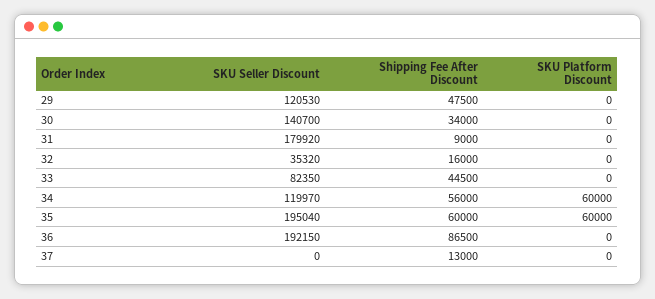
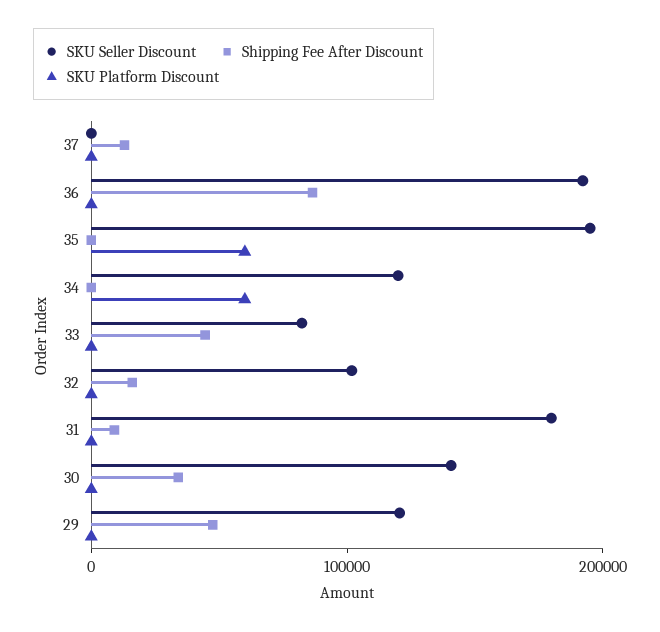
  {
    "SKU Seller Discount": {
      "29": 120530,
      "30": 140700,
      "31": 179920,
-     "32": 35320,
+     "32": 100000,
      "33": 82350,
      "34": 119970,
      "35": 195040,
      "36": 192150,
      "37": 0
    },
    "Shipping Fee After Discount": {
      "29": 47500,
      "30": 34000,
      "31": 9000,
      "32": 16000,
      "33": 44500,
-     "34": 56000,
+     "34": 0,
-     "35": 60000,
+     "35": 0,
      "36": 86500,
      "37": 13000
    },
    "SKU Platform Discount": {
      "29": 0,
      "30": 0,
      "31": 0,
      "32": 0,
      "33": 0,
      "34": 60000,
      "35": 60000,
      "36": 0,
      "37": 0
    }
  }

